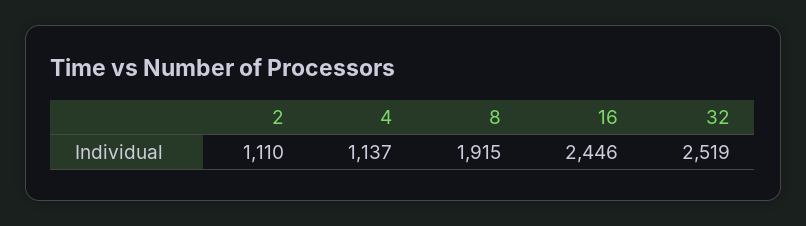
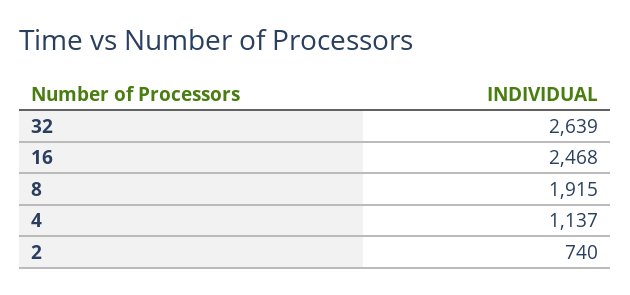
  {
-   "2": 1110,
+   "2": 740,
    "4": 1137,
    "8": 1915,
-   "16": 2446,
+   "16": 2468,
-   "32": 2519
+   "32": 2639
  }

